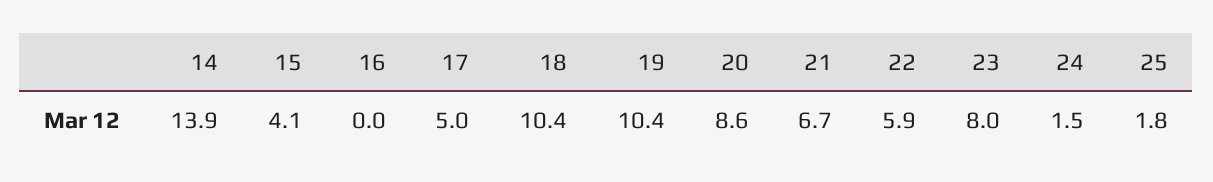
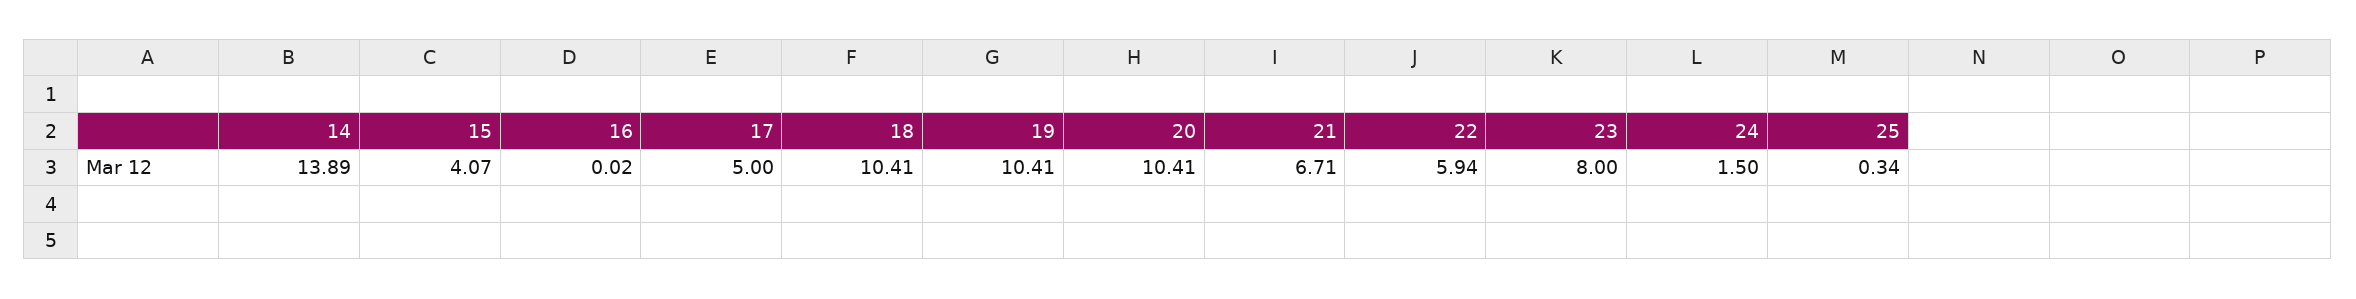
  {
    "14": 13.89,
    "15": 4.07,
    "16": 0.02,
    "17": 5,
    "18": 10.41,
    "19": 10.41,
-   "20": 8.6,
+   "20": 10.41,
    "21": 6.71,
    "22": 5.94,
    "23": 8,
    "24": 1.5,
-   "25": 1.8
+   "25": 0.34
  }

